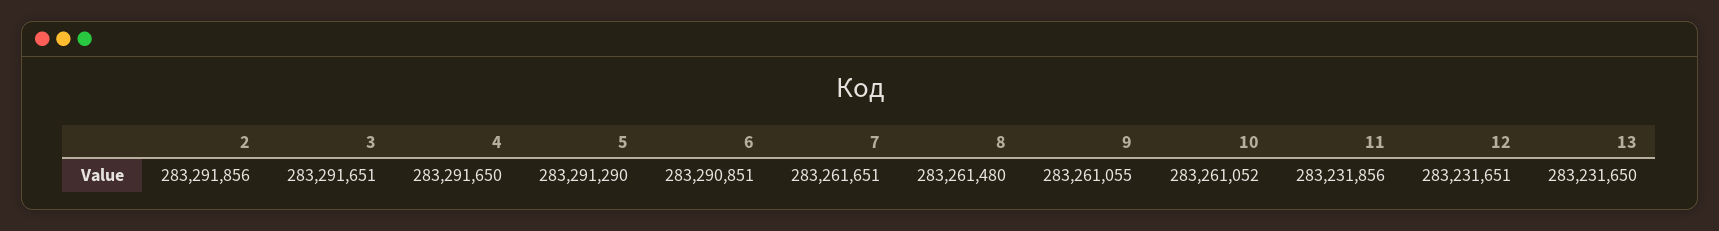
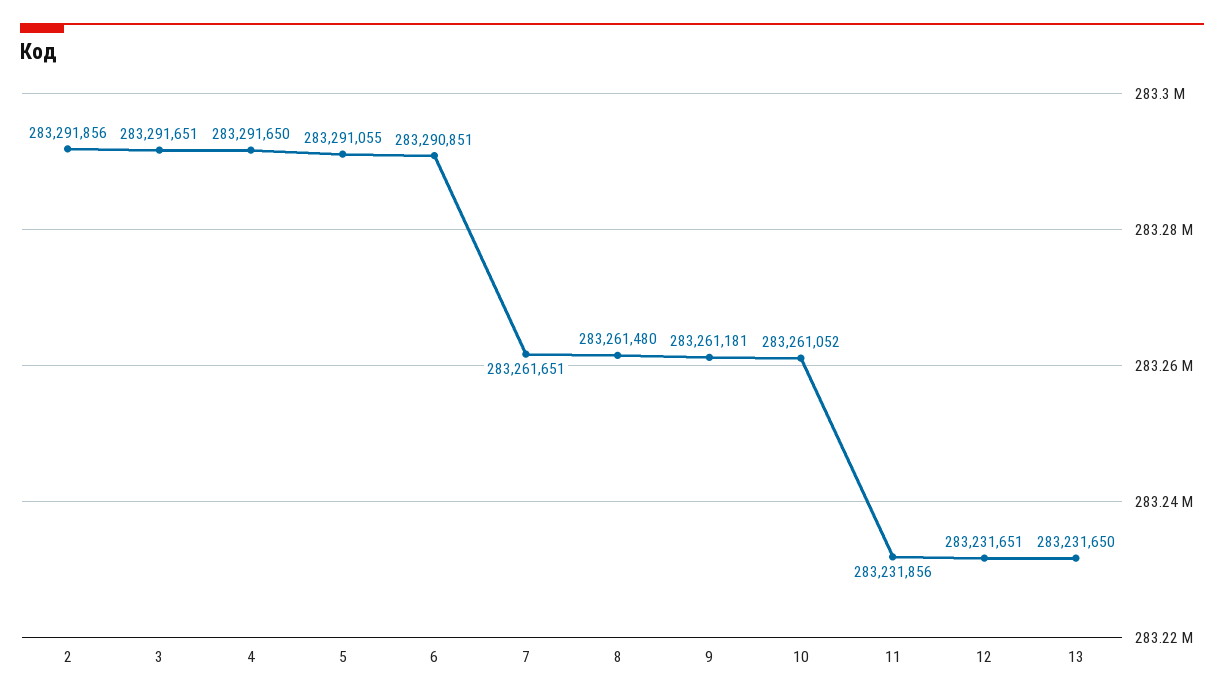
  {
    "2": 283291856,
    "3": 283291651,
    "4": 283291650,
-   "5": 283291290,
+   "5": 283291055,
    "6": 283290851,
    "7": 283261651,
    "8": 283261480,
-   "9": 283261055,
+   "9": 283261181,
    "10": 283261052,
    "11": 283231856,
    "12": 283231651,
    "13": 283231650
  }

